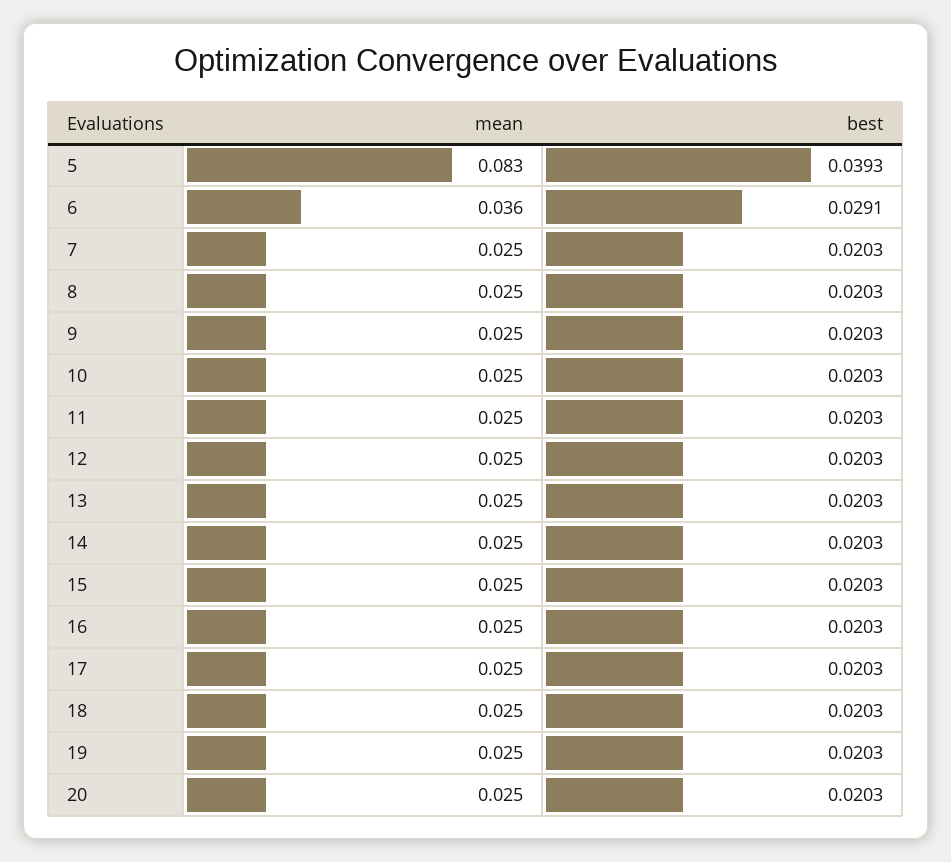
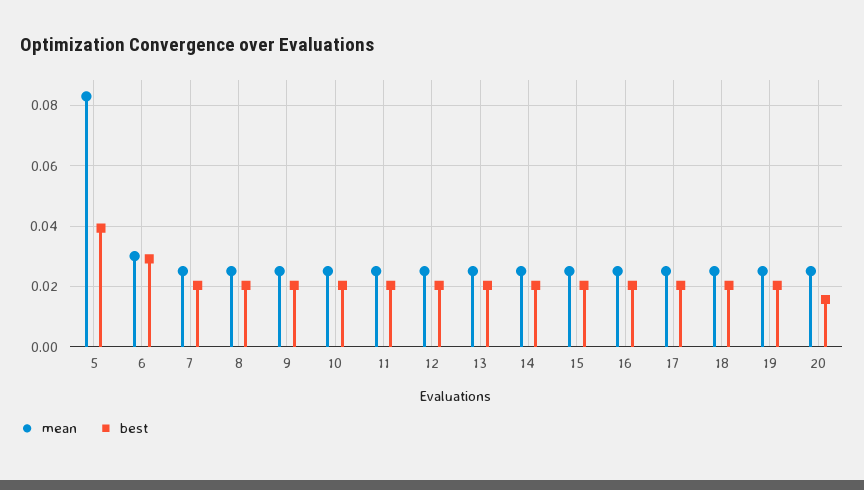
  {
    "mean": {
      "5": 0.083,
-     "6": 0.036,
+     "6": 0.03,
      "7": 0.025,
      "8": 0.025,
      "9": 0.025,
      "10": 0.025,
      "11": 0.025,
      "12": 0.025,
      "13": 0.025,
      "14": 0.025,
      "15": 0.025,
      "16": 0.025,
      "17": 0.025,
      "18": 0.025,
      "19": 0.025,
      "20": 0.025
    },
    "best": {
      "5": 0.0393,
      "6": 0.0291,
      "7": 0.0203,
      "8": 0.0203,
      "9": 0.0203,
      "10": 0.0203,
      "11": 0.0203,
      "12": 0.0203,
      "13": 0.0203,
      "14": 0.0203,
      "15": 0.0203,
      "16": 0.0203,
      "17": 0.0203,
      "18": 0.0203,
      "19": 0.0203,
-     "20": 0.0203
+     "20": 0.016
    }
  }

